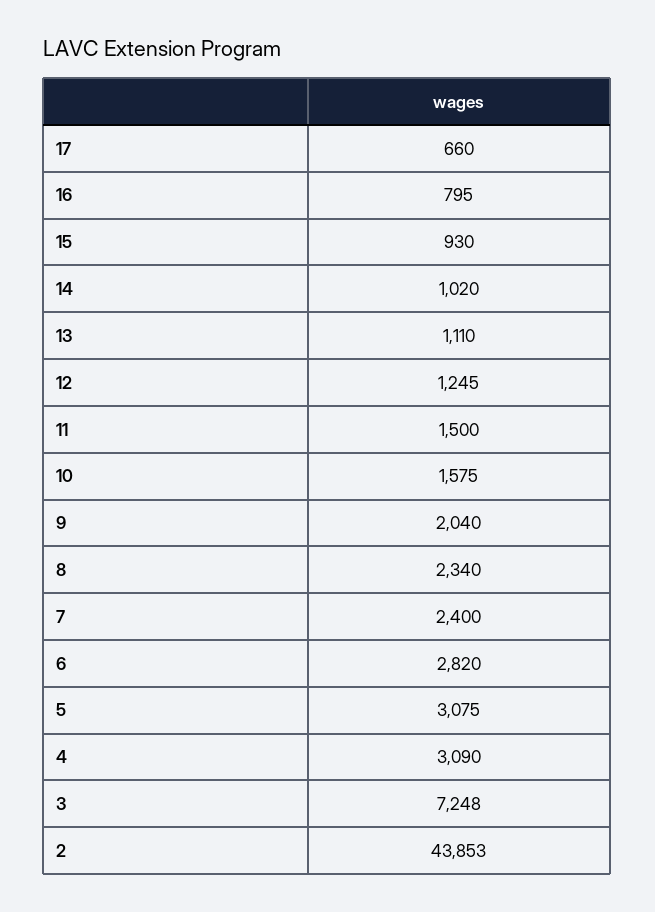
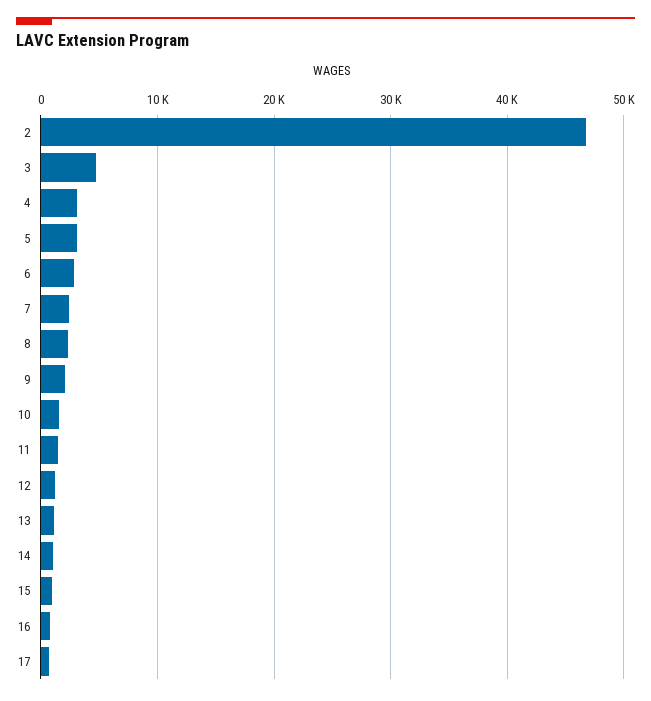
  {
    "17": 660,
    "16": 795,
    "15": 930,
    "14": 1020,
    "13": 1110,
    "12": 1245,
    "11": 1500,
    "10": 1575,
    "9": 2040,
    "8": 2340,
    "7": 2400,
    "6": 2820,
    "5": 3075,
    "4": 3090,
-   "3": 7248,
+   "3": 5000,
-   "2": 43853
+   "2": 47000
  }

